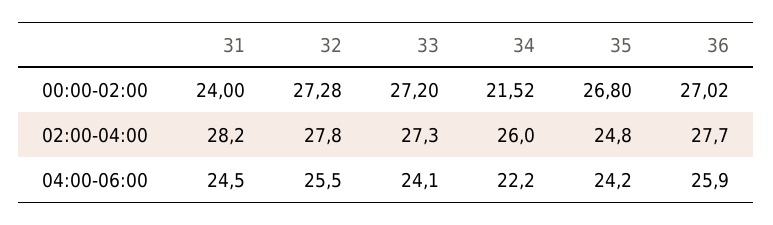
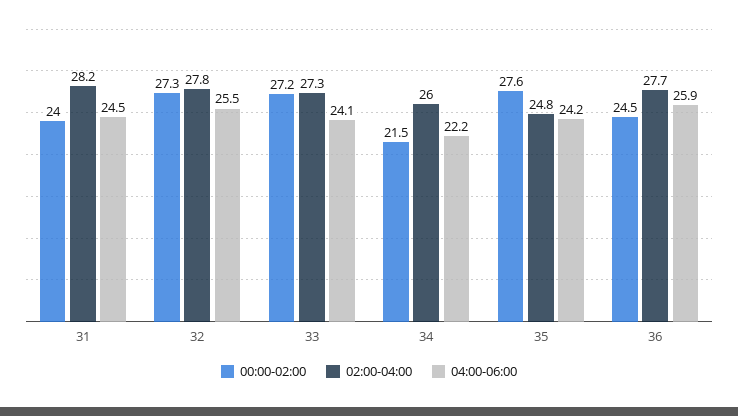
  {
    "00:00-02:00": {
      "31": 24,
      "32": 27.28,
      "33": 27.2,
      "34": 21.52,
-     "35": 26.8,
+     "35": 27.6,
-     "36": 27.02
+     "36": 24.5
    },
    "02:00-04:00": {
      "31": 28.2,
      "32": 27.8,
      "33": 27.3,
      "34": 26,
      "35": 24.8,
      "36": 27.7
    },
    "04:00-06:00": {
      "31": 24.5,
      "32": 25.5,
      "33": 24.1,
      "34": 22.2,
      "35": 24.2,
      "36": 25.9
    }
  }

